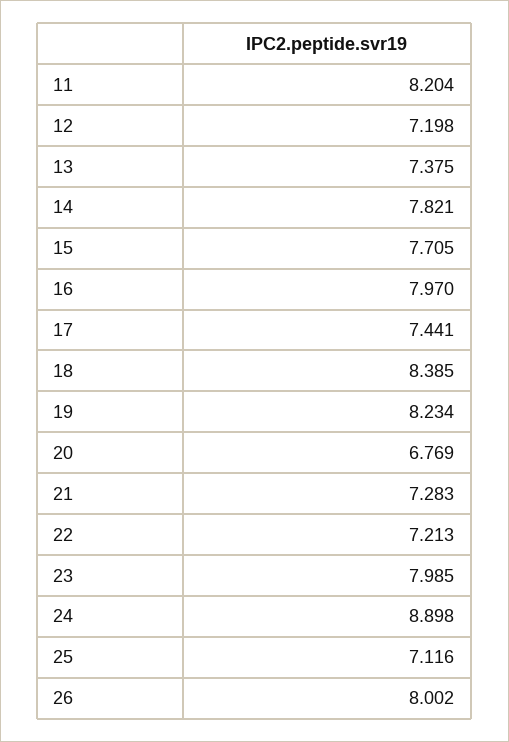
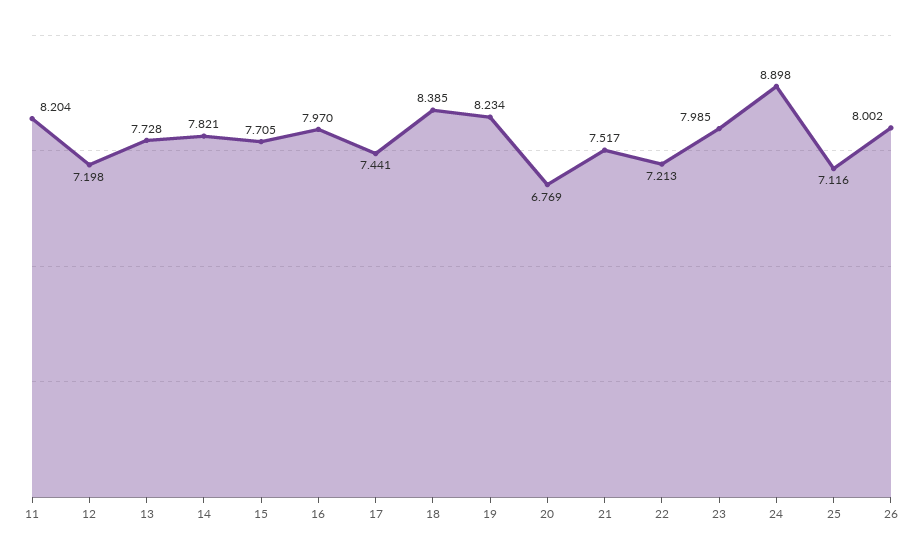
  {
    "11": 8.204,
    "12": 7.198,
-   "13": 7.375,
+   "13": 7.728,
    "14": 7.821,
    "15": 7.705,
    "16": 7.97,
    "17": 7.441,
    "18": 8.385,
    "19": 8.234,
    "20": 6.769,
-   "21": 7.283,
+   "21": 7.517,
    "22": 7.213,
    "23": 7.985,
    "24": 8.898,
    "25": 7.116,
    "26": 8.002
  }

